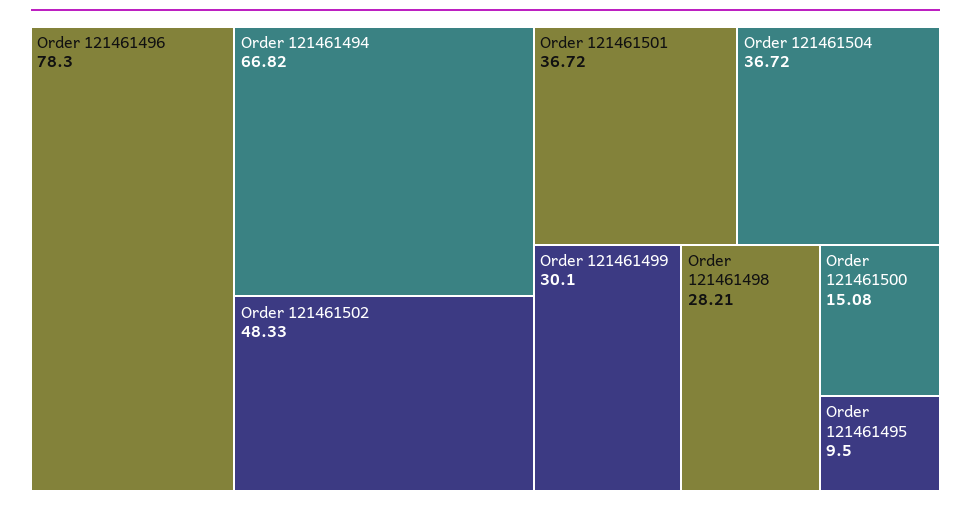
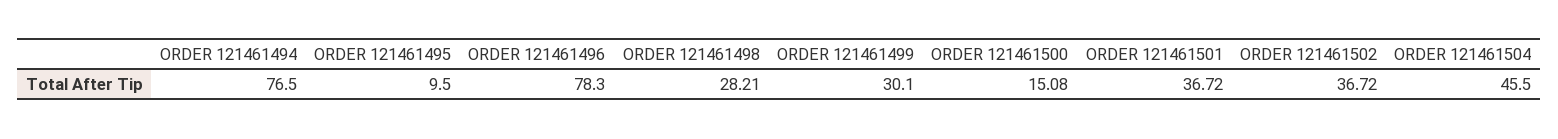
  {
    "Order 121461496": 78.3,
-   "Order 121461494": 66.82,
+   "Order 121461494": 76.5,
-   "Order 121461502": 48.33,
+   "Order 121461502": 36.72,
    "Order 121461501": 36.72,
-   "Order 121461504": 36.72,
+   "Order 121461504": 45.5,
    "Order 121461499": 30.1,
    "Order 121461498": 28.21,
    "Order 121461500": 15.08,
    "Order 121461495": 9.5
  }

